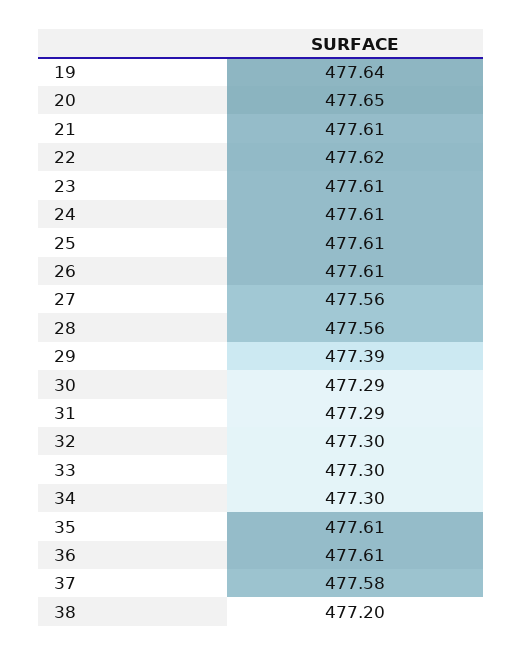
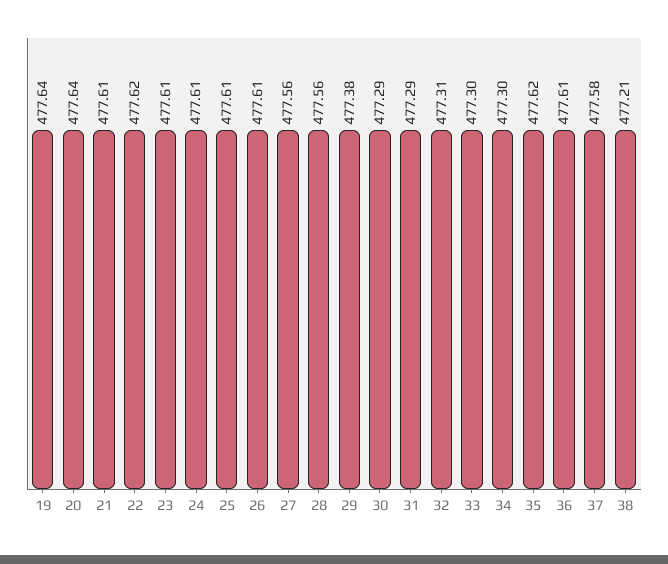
  {
    "19": 477.64,
-   "20": 477.65,
+   "20": 477.64,
    "21": 477.61,
    "22": 477.62,
    "23": 477.61,
    "24": 477.61,
    "25": 477.61,
    "26": 477.61,
    "27": 477.56,
    "28": 477.56,
-   "29": 477.39,
+   "29": 477.38,
    "30": 477.29,
    "31": 477.29,
-   "32": 477.3,
+   "32": 477.31,
    "33": 477.3,
    "34": 477.3,
-   "35": 477.61,
+   "35": 477.62,
    "36": 477.61,
    "37": 477.58,
-   "38": 477.2
+   "38": 477.21
  }

